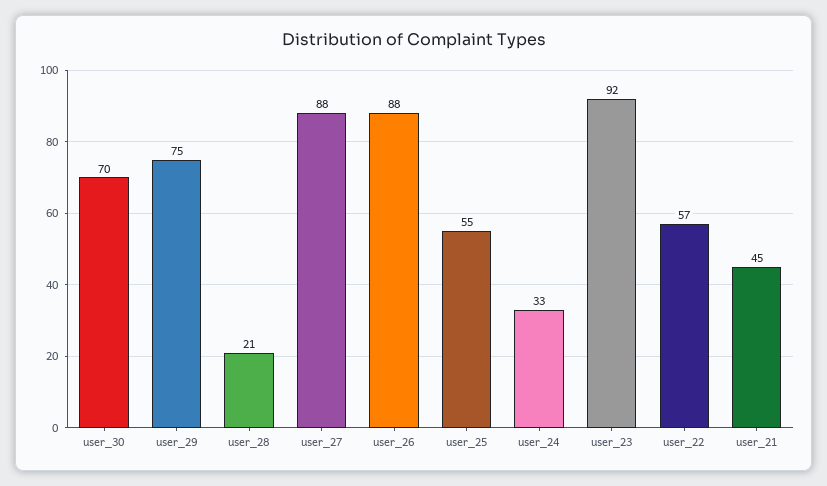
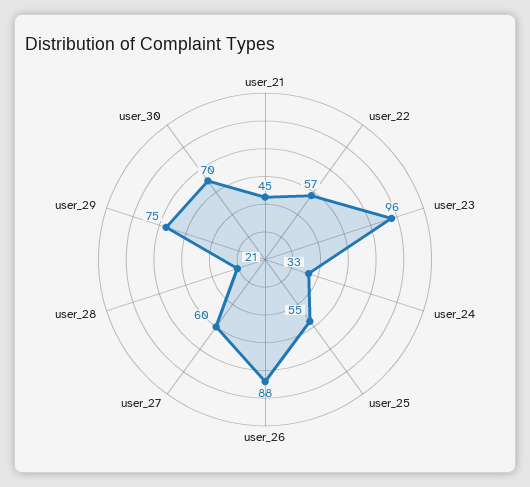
  {
    "user_30": 70,
    "user_29": 75,
    "user_28": 21,
-   "user_27": 88,
+   "user_27": 60,
    "user_26": 88,
    "user_25": 55,
    "user_24": 33,
-   "user_23": 92,
+   "user_23": 96,
    "user_22": 57,
    "user_21": 45
  }

